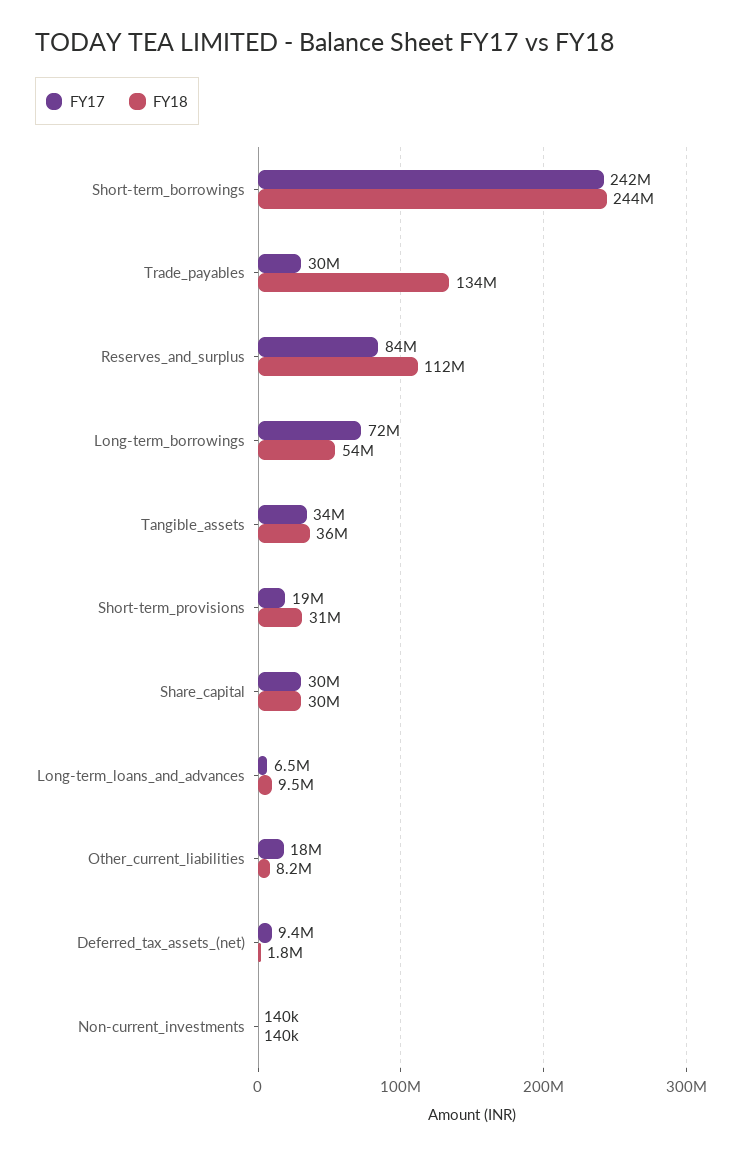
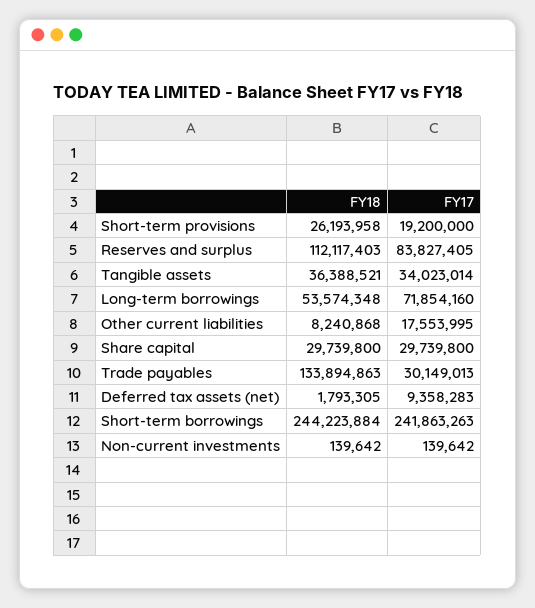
  {
    "FY17": {
      "Short-term_borrowings": 241863263,
      "Trade_payables": 30149013,
      "Reserves_and_surplus": 83827405,
      "Long-term_borrowings": 71854160,
      "Tangible_assets": 34023014,
      "Short-term_provisions": 19200000,
      "Share_capital": 29739800,
-     "Long-term_loans_and_advances": 6500000,
      "Other_current_liabilities": 17553995,
      "Deferred_tax_assets_(net)": 9358283,
      "Non-current_investments": 139642
    },
    "FY18": {
      "Short-term_borrowings": 244223884,
      "Trade_payables": 133894863,
      "Reserves_and_surplus": 112117403,
      "Long-term_borrowings": 53574348,
      "Tangible_assets": 36388521,
-     "Short-term_provisions": 31000000,
+     "Short-term_provisions": 26193958,
      "Share_capital": 29739800,
-     "Long-term_loans_and_advances": 9500000,
      "Other_current_liabilities": 8240868,
      "Deferred_tax_assets_(net)": 1793305,
      "Non-current_investments": 139642
    }
  }

